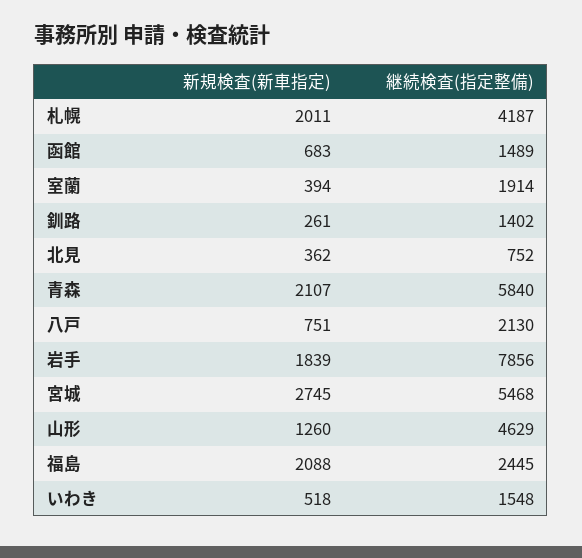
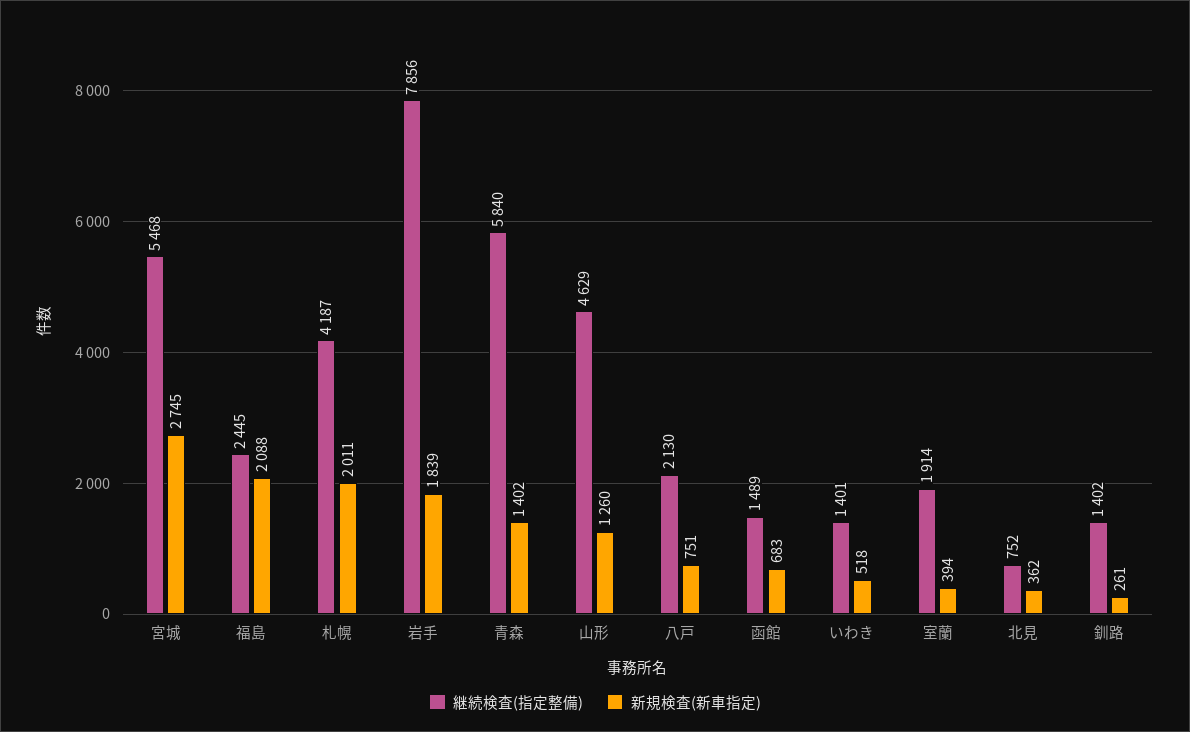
  {
    "新規検査(新車指定)": {
      "札幌": 2011,
      "函館": 683,
      "室蘭": 394,
      "釧路": 261,
      "北見": 362,
-     "青森": 2107,
+     "青森": 1402,
      "八戸": 751,
      "岩手": 1839,
      "宮城": 2745,
      "山形": 1260,
      "福島": 2088,
      "いわき": 518
    },
    "継続検査(指定整備)": {
      "札幌": 4187,
      "函館": 1489,
      "室蘭": 1914,
      "釧路": 1402,
      "北見": 752,
      "青森": 5840,
      "八戸": 2130,
      "岩手": 7856,
      "宮城": 5468,
      "山形": 4629,
      "福島": 2445,
-     "いわき": 1548
+     "いわき": 1401
    }
  }

